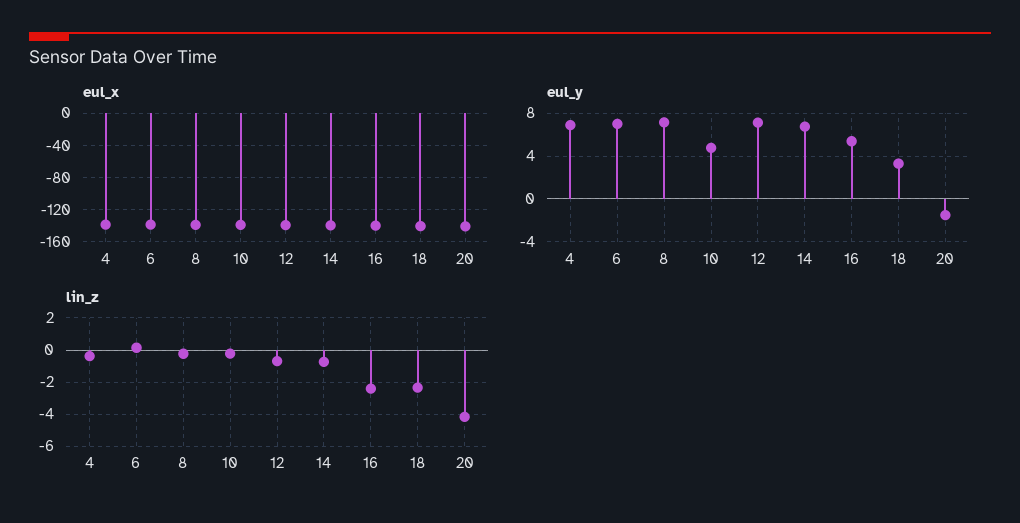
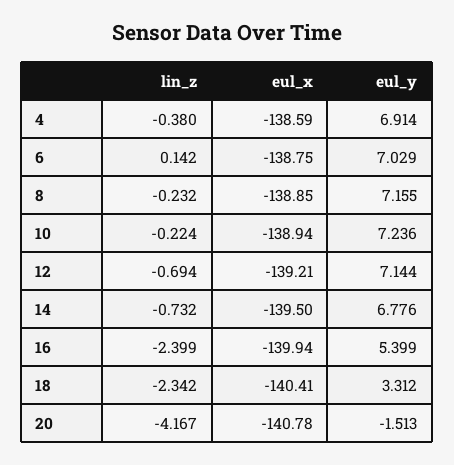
  {
    "eul_x": {
      "4": -138.59,
      "6": -138.75,
      "8": -138.85,
      "10": -138.94,
      "12": -139.21,
      "14": -139.5,
      "16": -139.94,
      "18": -140.41,
      "20": -140.78
    },
    "eul_y": {
      "4": 6.914,
      "6": 7.029,
      "8": 7.155,
-     "10": 5,
+     "10": 7.236,
      "12": 7.144,
      "14": 6.776,
      "16": 5.399,
      "18": 3.312,
      "20": -1.513
    },
    "lin_z": {
      "4": -0.38,
      "6": 0.142,
      "8": -0.232,
      "10": -0.224,
      "12": -0.694,
      "14": -0.732,
      "16": -2.399,
      "18": -2.342,
      "20": -4.167
    }
  }

